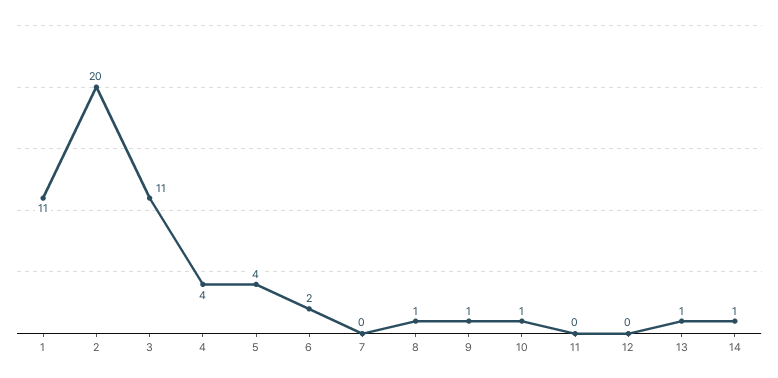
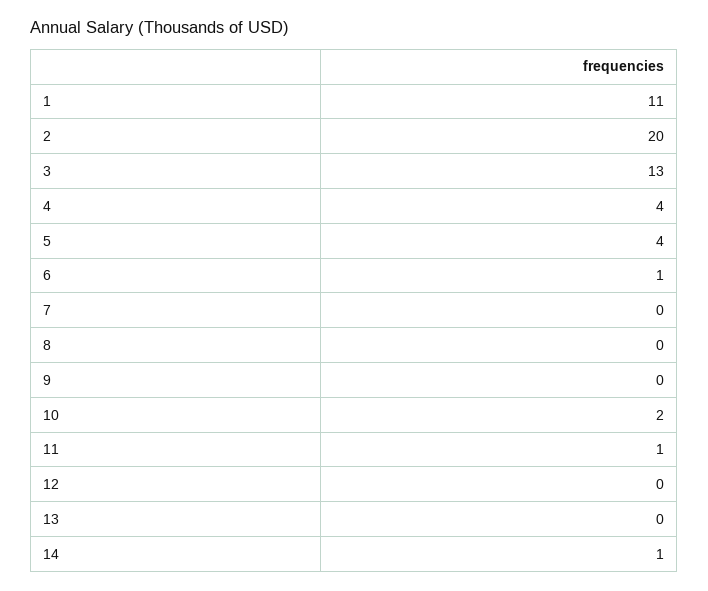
  {
    "1": 11,
    "2": 20,
-   "3": 11,
+   "3": 13,
    "4": 4,
    "5": 4,
-   "6": 2,
+   "6": 1,
    "7": 0,
-   "8": 1,
+   "8": 0,
-   "9": 1,
+   "9": 0,
-   "10": 1,
+   "10": 2,
-   "11": 0,
+   "11": 1,
    "12": 0,
-   "13": 1,
+   "13": 0,
    "14": 1
  }

